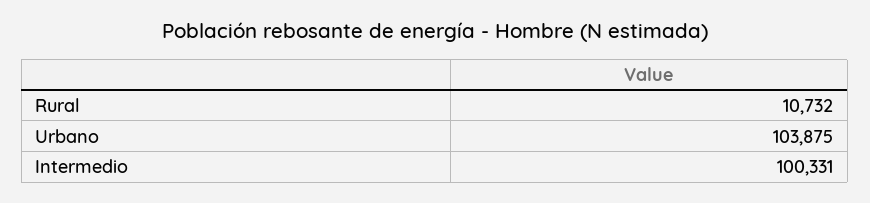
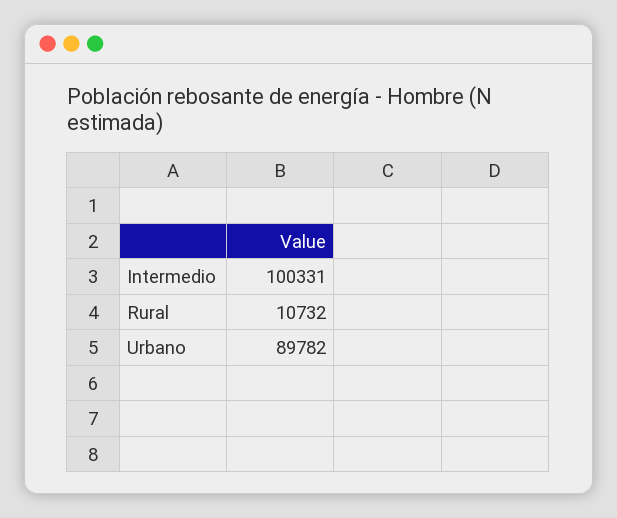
  {
    "Rural": 10732,
-   "Urbano": 103875,
+   "Urbano": 89782,
    "Intermedio": 100331
  }

